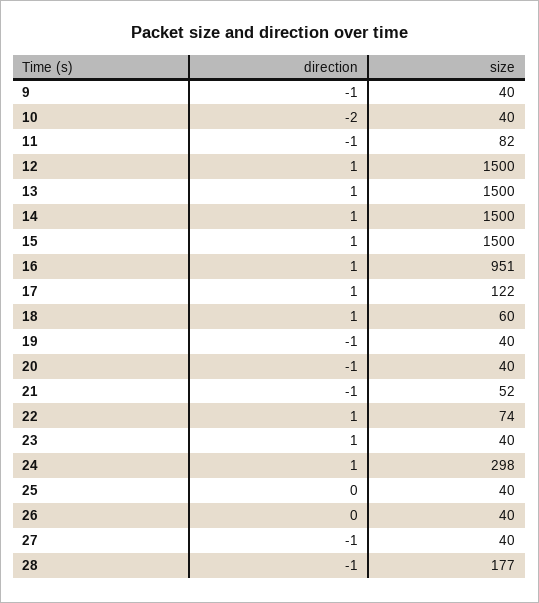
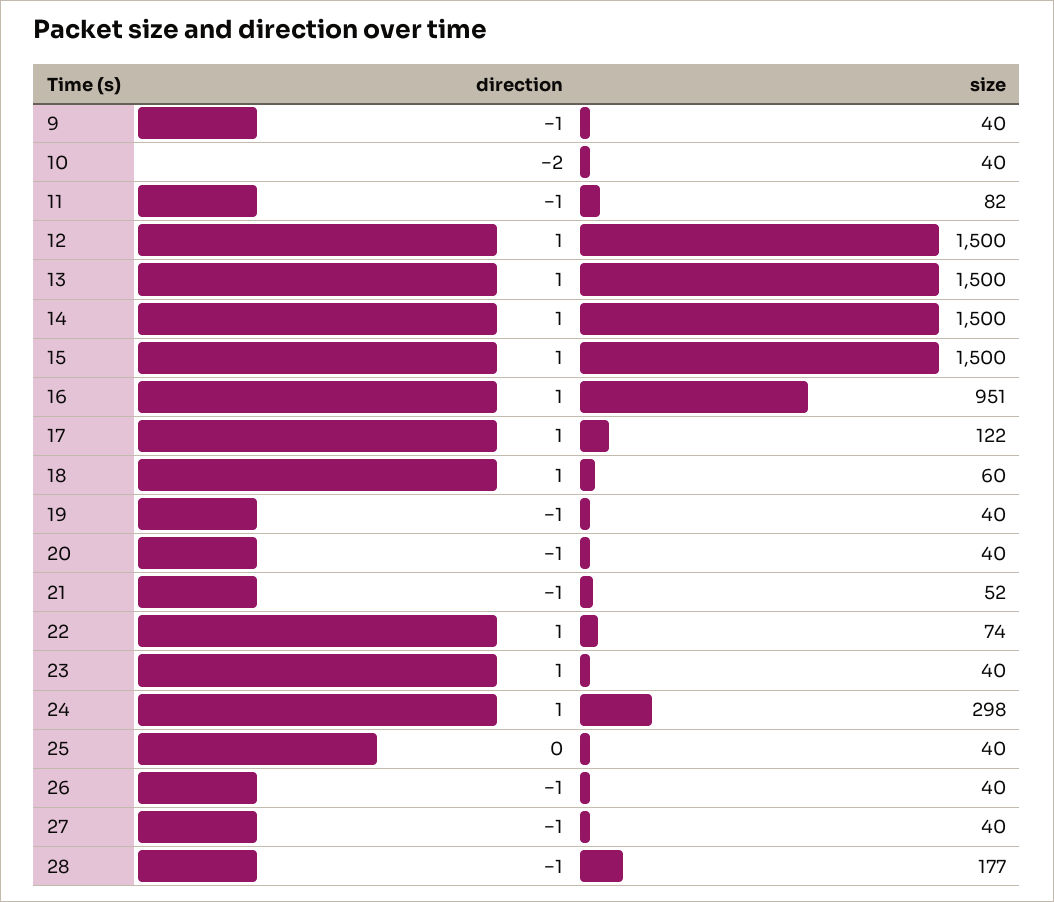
  {
    "direction": {
      "9": -1,
      "10": -2,
      "11": -1,
      "12": 1,
      "13": 1,
      "14": 1,
      "15": 1,
      "16": 1,
      "17": 1,
      "18": 1,
      "19": -1,
      "20": -1,
      "21": -1,
      "22": 1,
      "23": 1,
      "24": 1,
      "25": 0,
-     "26": 0,
+     "26": -1,
      "27": -1,
      "28": -1
    },
    "size": {
      "9": 40,
      "10": 40,
      "11": 82,
      "12": 1500,
      "13": 1500,
      "14": 1500,
      "15": 1500,
      "16": 951,
      "17": 122,
      "18": 60,
      "19": 40,
      "20": 40,
      "21": 52,
      "22": 74,
      "23": 40,
      "24": 298,
      "25": 40,
      "26": 40,
      "27": 40,
      "28": 177
    }
  }

